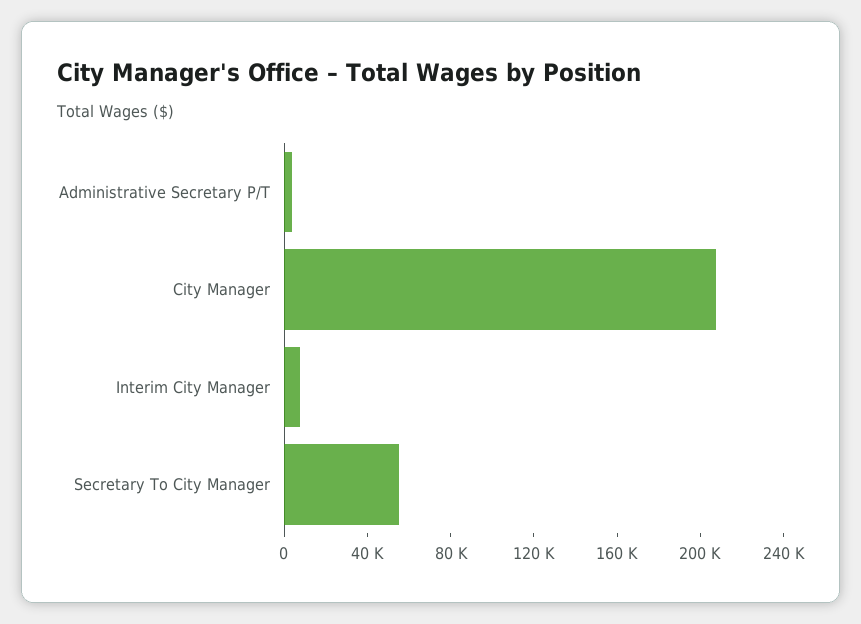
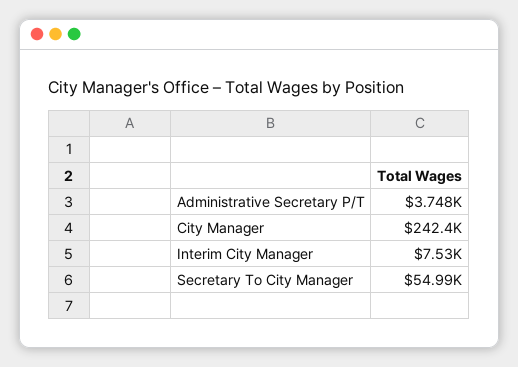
  {
    "Administrative Secretary P/T": 3748,
-   "City Manager": 210000,
+   "City Manager": 242400,
    "Interim City Manager": 7530,
    "Secretary To City Manager": 54990
  }

